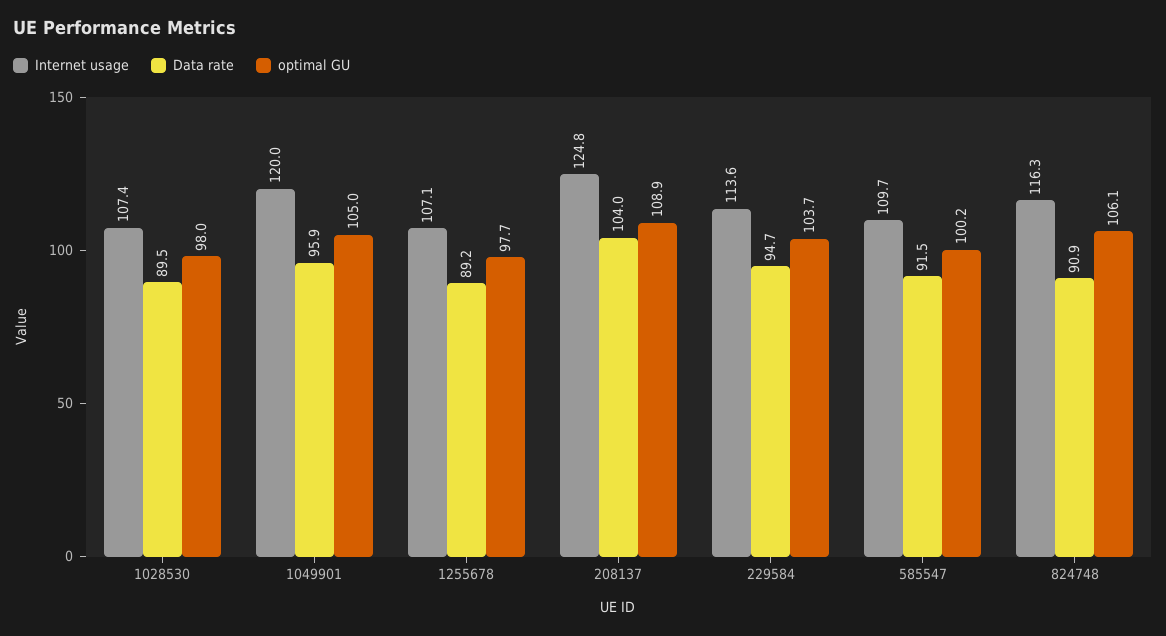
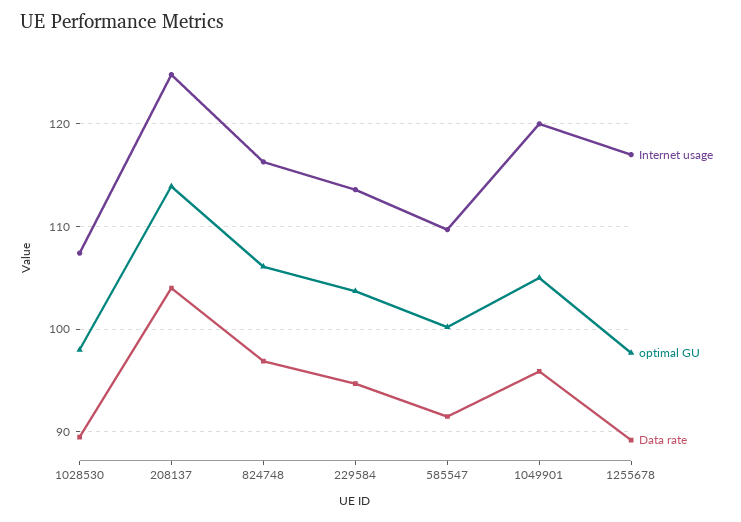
  {
    "Internet usage": {
      "1028530": 107.4,
      "1049901": 120,
-     "1255678": 107.1,
+     "1255678": 117,
      "208137": 124.8,
      "229584": 113.6,
      "585547": 109.7,
      "824748": 116.3
    },
    "Data rate": {
      "1028530": 89.5,
      "1049901": 95.9,
      "1255678": 89.2,
      "208137": 104,
      "229584": 94.7,
      "585547": 91.5,
-     "824748": 90.9
+     "824748": 97
    },
    "optimal GU": {
      "1028530": 98,
      "1049901": 105,
      "1255678": 97.7,
-     "208137": 108.9,
+     "208137": 114,
      "229584": 103.7,
      "585547": 100.2,
      "824748": 106.1
    }
  }

